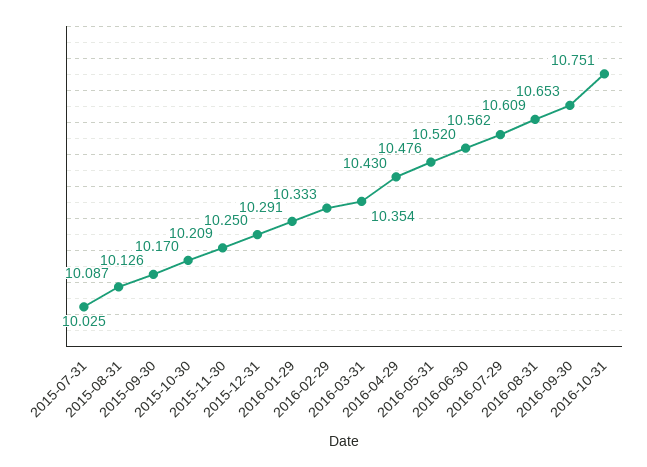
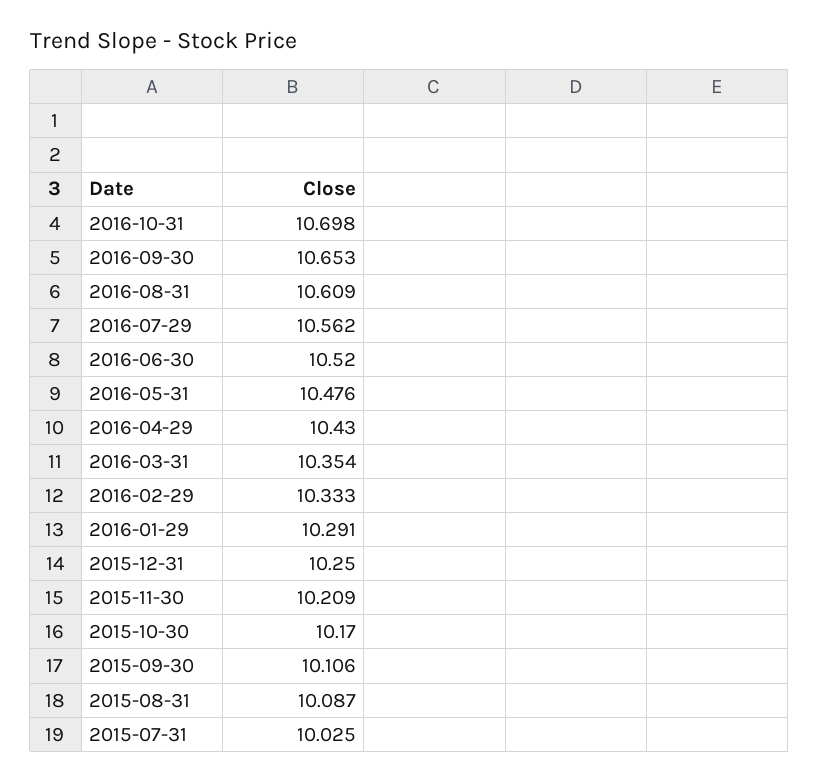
  {
    "2015-07-31": 10.025,
    "2015-08-31": 10.087,
-   "2015-09-30": 10.126,
+   "2015-09-30": 10.106,
    "2015-10-30": 10.17,
    "2015-11-30": 10.209,
    "2015-12-31": 10.25,
    "2016-01-29": 10.291,
    "2016-02-29": 10.333,
    "2016-03-31": 10.354,
    "2016-04-29": 10.43,
    "2016-05-31": 10.476,
    "2016-06-30": 10.52,
    "2016-07-29": 10.562,
    "2016-08-31": 10.609,
    "2016-09-30": 10.653,
-   "2016-10-31": 10.751
+   "2016-10-31": 10.698
  }

